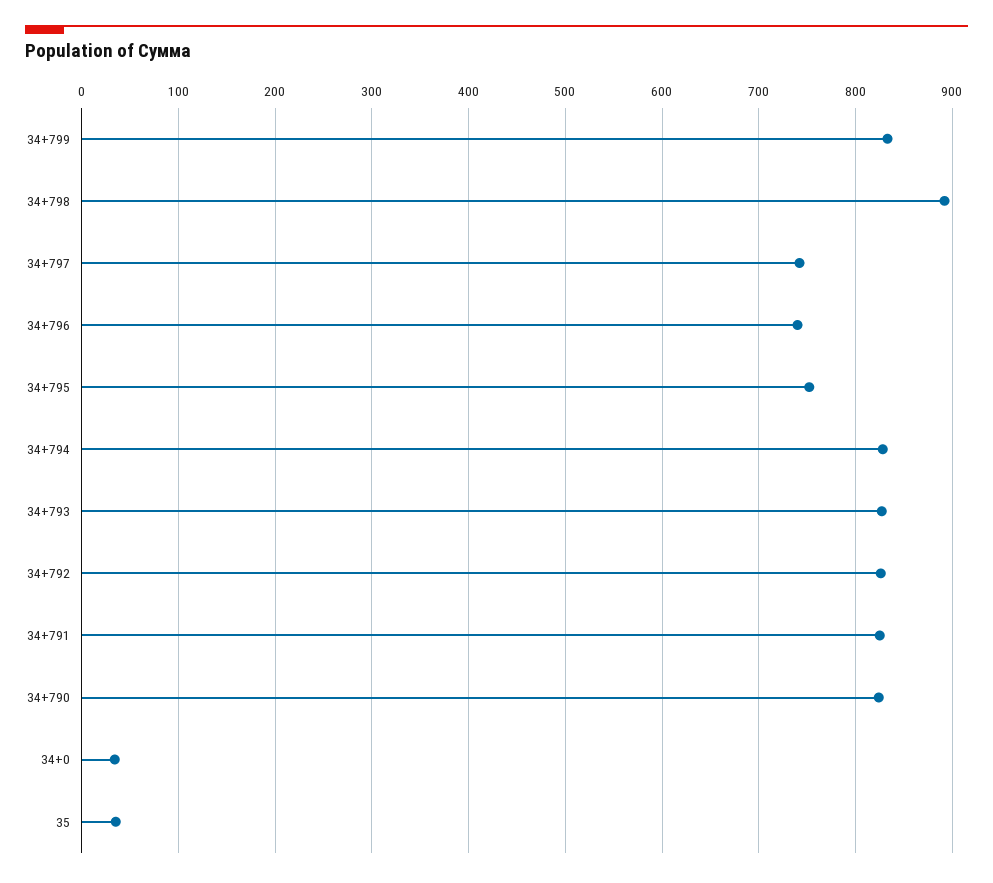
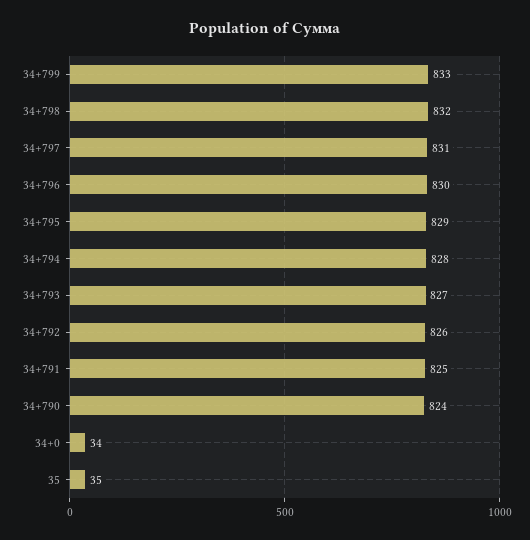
  {
    "34+799": 833,
-   "34+798": 890,
+   "34+798": 832,
-   "34+797": 740,
+   "34+797": 831,
-   "34+796": 740,
+   "34+796": 830,
-   "34+795": 750,
+   "34+795": 829,
    "34+794": 828,
    "34+793": 827,
    "34+792": 826,
    "34+791": 825,
    "34+790": 824,
    "34+0": 34,
    "35": 35
  }

